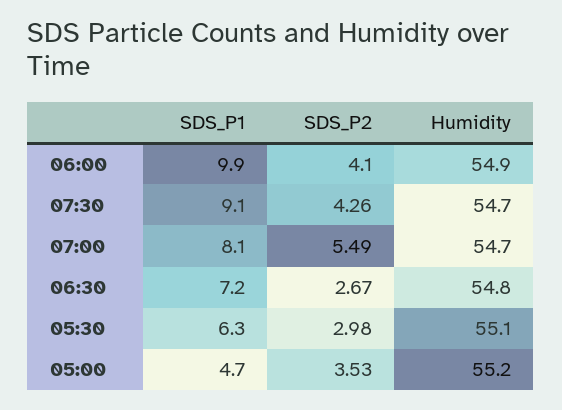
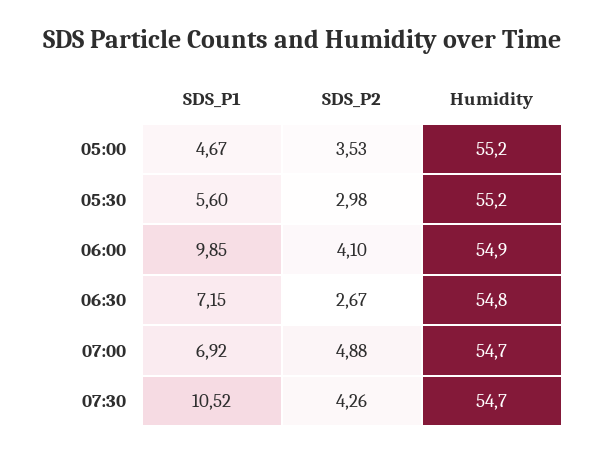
  {
    "SDS_P1": {
      "06:00": 9.85,
-     "07:30": 9.1,
+     "07:30": 10.52,
-     "07:00": 8.1,
+     "07:00": 6.92,
      "06:30": 7.15,
-     "05:30": 6.3,
+     "05:30": 5.6,
      "05:00": 4.67
    },
    "SDS_P2": {
      "06:00": 4.1,
      "07:30": 4.26,
-     "07:00": 5.49,
+     "07:00": 4.88,
      "06:30": 2.67,
      "05:30": 2.98,
      "05:00": 3.53
    },
    "Humidity": {
      "06:00": 54.9,
      "07:30": 54.7,
      "07:00": 54.7,
      "06:30": 54.8,
-     "05:30": 55.1,
+     "05:30": 55.2,
      "05:00": 55.2
    }
  }

